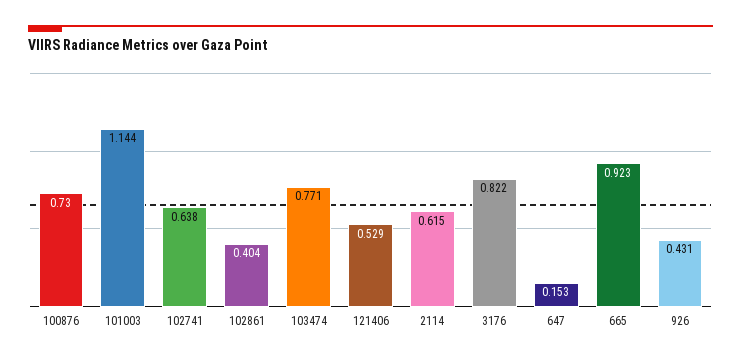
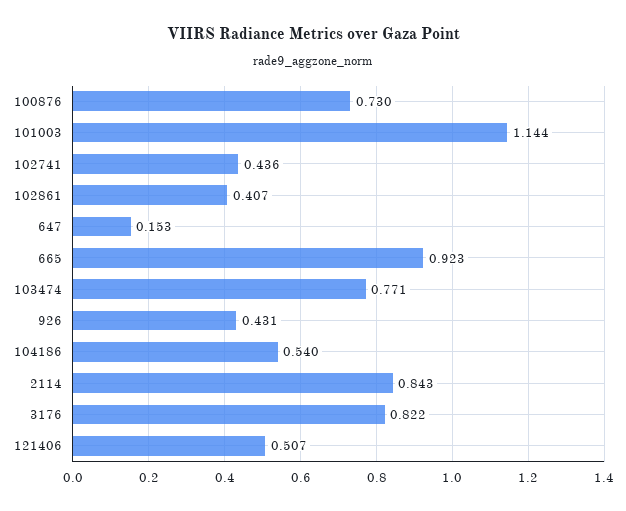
  {
    "100876": 0.73,
    "101003": 1.144,
-   "102741": 0.638,
+   "102741": 0.436,
-   "102861": 0.404,
+   "102861": 0.407,
    "103474": 0.771,
-   "121406": 0.529,
+   "121406": 0.507,
-   "2114": 0.615,
+   "2114": 0.843,
    "3176": 0.822,
    "647": 0.153,
    "665": 0.923,
-   "926": 0.431
+   "926": 0.431,
+   "104186": 0.54
  }

